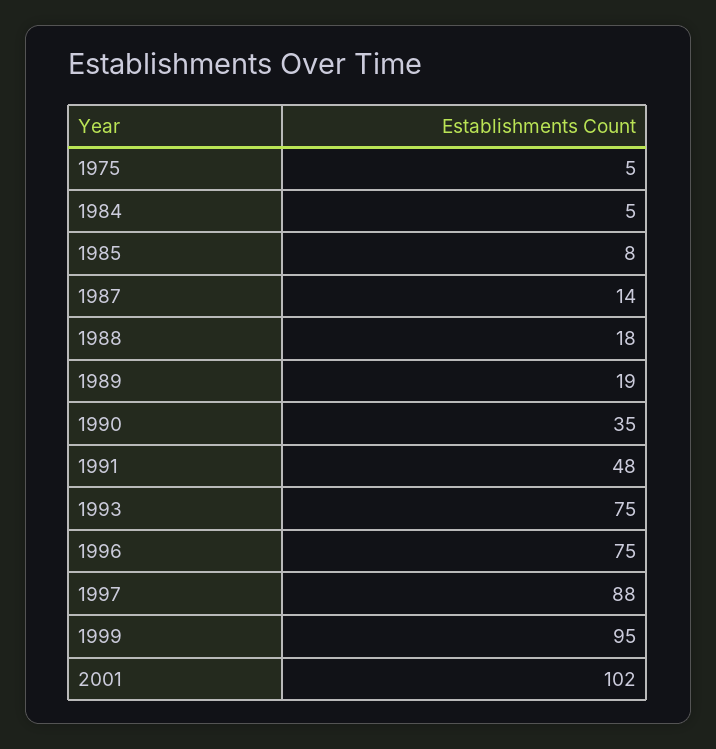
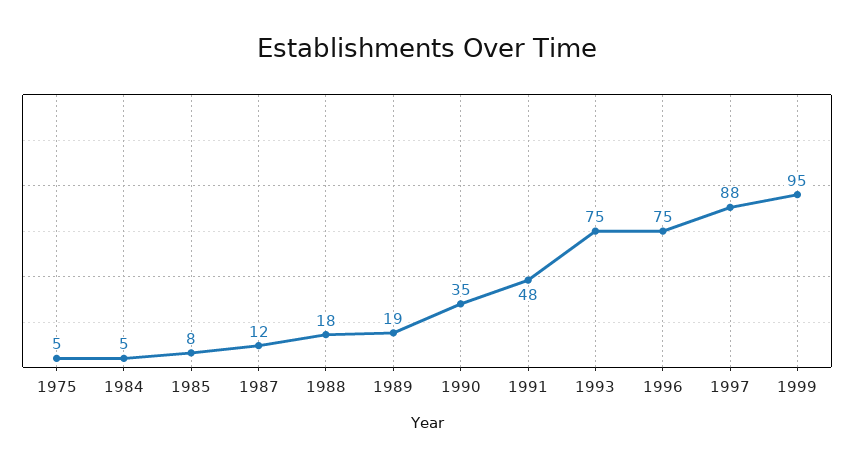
  {
    "1975": 5,
    "1984": 5,
    "1985": 8,
-   "1987": 14,
+   "1987": 12,
    "1988": 18,
    "1989": 19,
    "1990": 35,
    "1991": 48,
    "1993": 75,
    "1996": 75,
    "1997": 88,
-   "1999": 95,
+   "1999": 95
-   "2001": 102
  }

